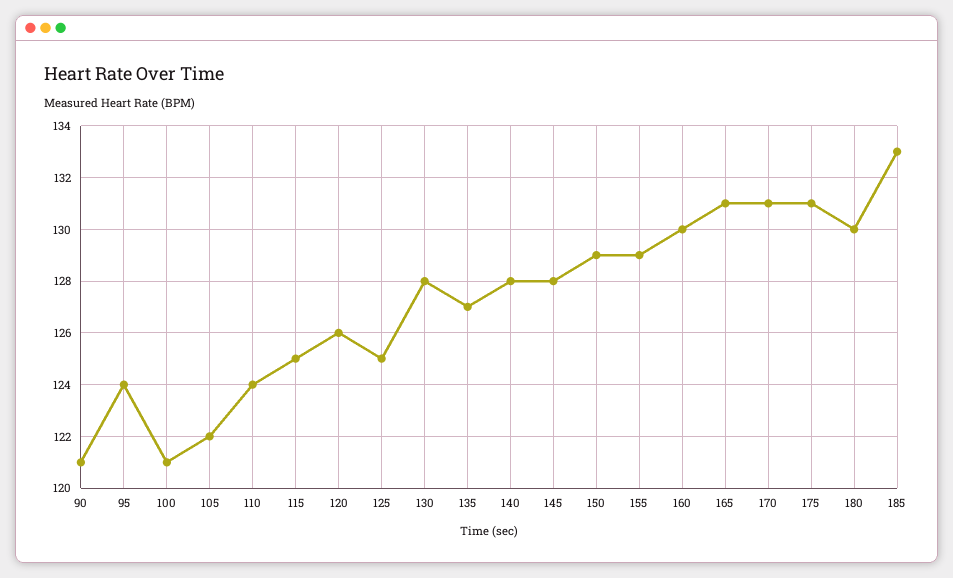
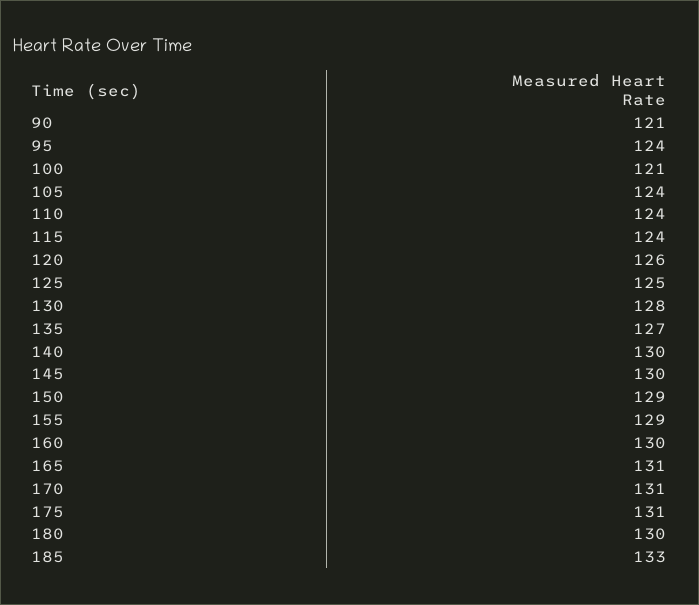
  {
    "90": 121,
    "95": 124,
    "100": 121,
-   "105": 122,
+   "105": 124,
    "110": 124,
-   "115": 125,
+   "115": 124,
    "120": 126,
    "125": 125,
    "130": 128,
    "135": 127,
-   "140": 128,
+   "140": 130,
-   "145": 128,
+   "145": 130,
    "150": 129,
    "155": 129,
    "160": 130,
    "165": 131,
    "170": 131,
    "175": 131,
    "180": 130,
    "185": 133
  }

